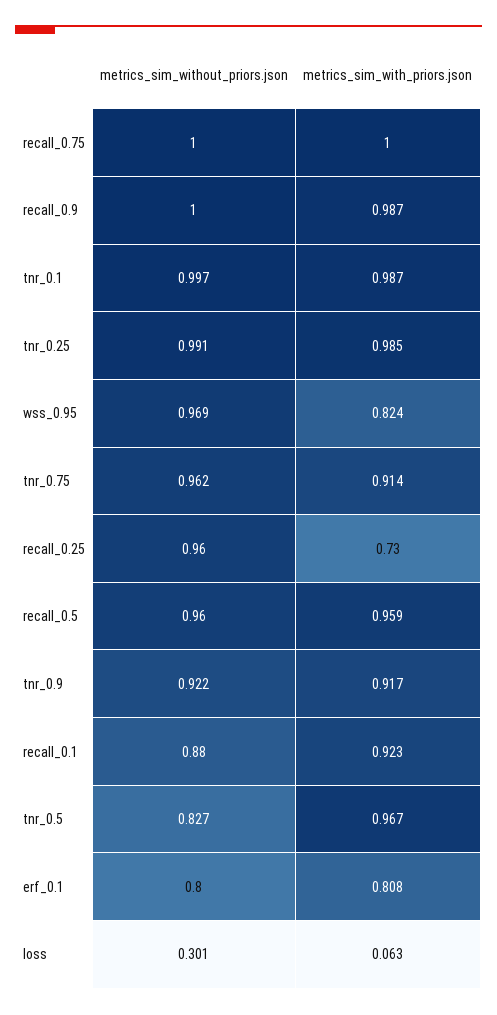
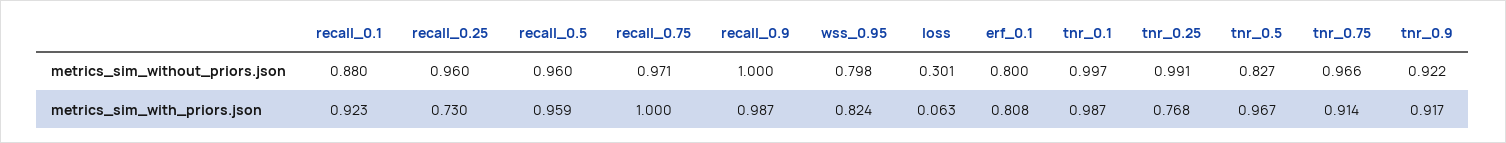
  {
    "metrics_sim_without_priors.json": {
-     "recall_0.75": 1,
+     "recall_0.75": 0.971,
      "recall_0.9": 1,
      "tnr_0.1": 0.997,
      "tnr_0.25": 0.991,
-     "wss_0.95": 0.969,
+     "wss_0.95": 0.798,
-     "tnr_0.75": 0.962,
+     "tnr_0.75": 0.966,
      "recall_0.25": 0.96,
      "recall_0.5": 0.96,
      "tnr_0.9": 0.922,
      "recall_0.1": 0.88,
      "tnr_0.5": 0.827,
      "erf_0.1": 0.8,
      "loss": 0.301
    },
    "metrics_sim_with_priors.json": {
      "recall_0.75": 1,
      "recall_0.9": 0.987,
      "tnr_0.1": 0.987,
-     "tnr_0.25": 0.985,
+     "tnr_0.25": 0.768,
      "wss_0.95": 0.824,
      "tnr_0.75": 0.914,
      "recall_0.25": 0.73,
      "recall_0.5": 0.959,
      "tnr_0.9": 0.917,
      "recall_0.1": 0.923,
      "tnr_0.5": 0.967,
      "erf_0.1": 0.808,
      "loss": 0.063
    }
  }

